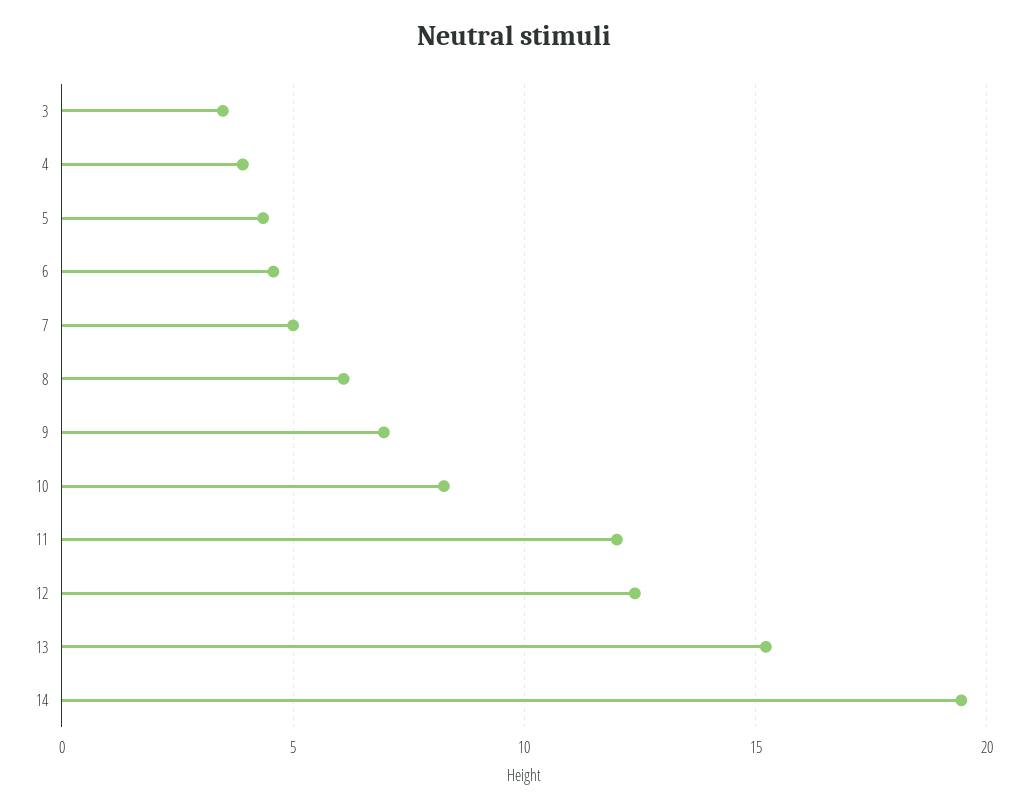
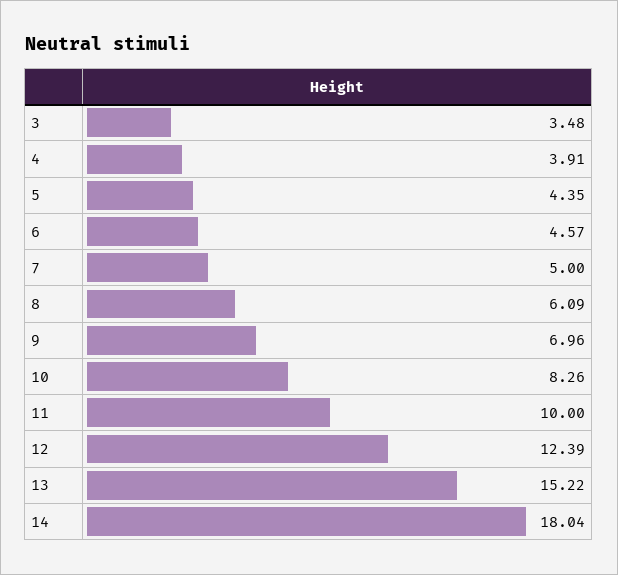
  {
    "3": 3.48,
    "4": 3.91,
    "5": 4.35,
    "6": 4.57,
    "7": 5,
    "8": 6.09,
    "9": 6.96,
    "10": 8.26,
-   "11": 12,
+   "11": 10,
    "12": 12.39,
    "13": 15.22,
-   "14": 19.5
+   "14": 18.04
  }

